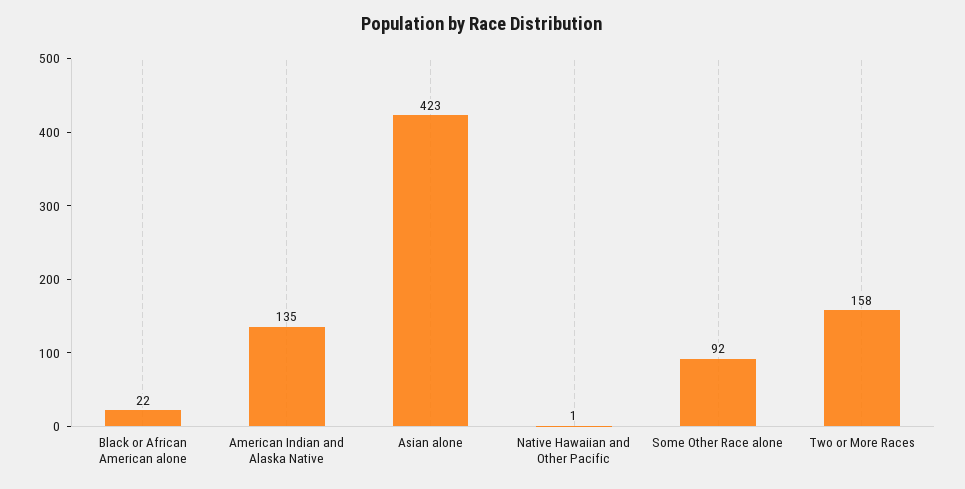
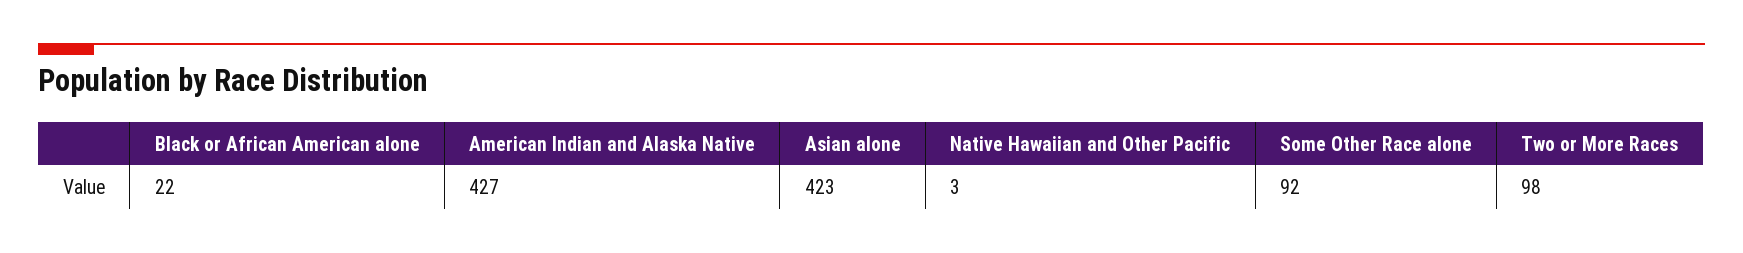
  {
    "Black or African American alone": 22,
-   "American Indian and Alaska Native": 135,
+   "American Indian and Alaska Native": 427,
    "Asian alone": 423,
-   "Native Hawaiian and Other Pacific": 1,
+   "Native Hawaiian and Other Pacific": 3,
    "Some Other Race alone": 92,
-   "Two or More Races": 158
+   "Two or More Races": 98
  }

